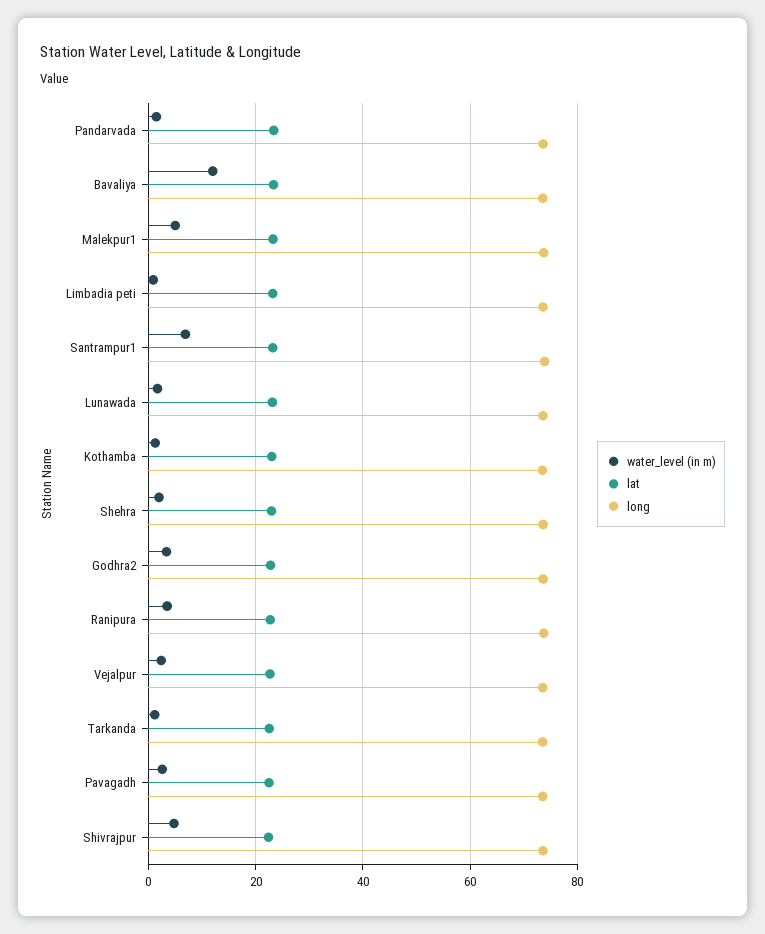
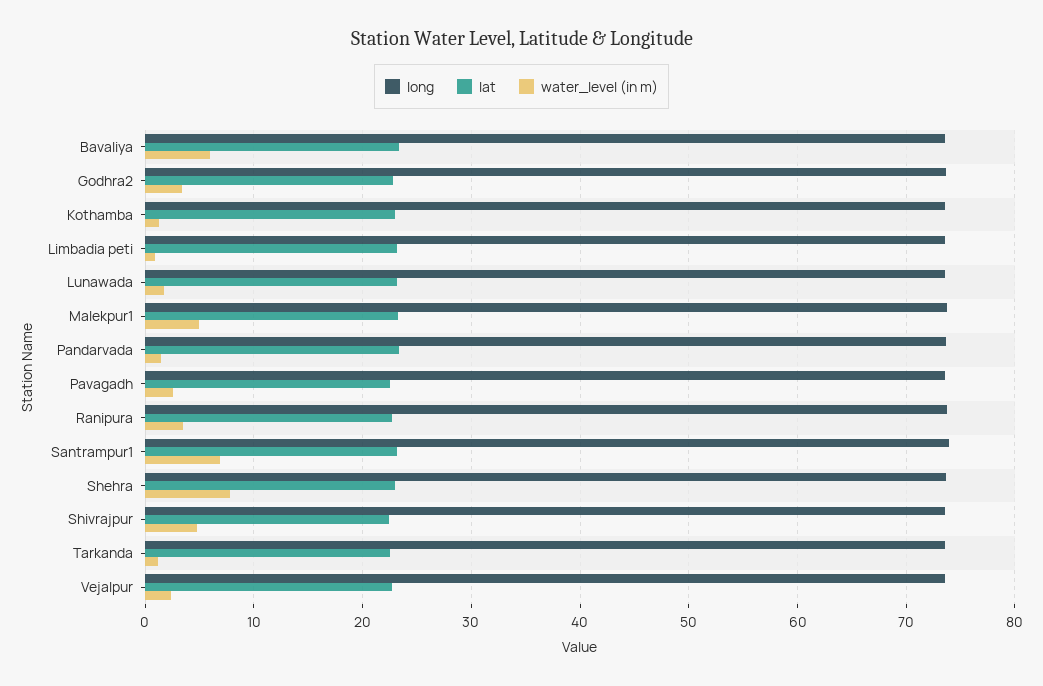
  {
    "water_level (in m)": {
      "Pandarvada": 2,
-     "Bavaliya": 12,
+     "Bavaliya": 6,
      "Malekpur1": 5,
      "Limbadia peti": 1,
      "Santrampur1": 7,
      "Lunawada": 2,
      "Kothamba": 1,
-     "Shehra": 2,
+     "Shehra": 8,
      "Godhra2": 3,
      "Ranipura": 4,
      "Vejalpur": 2,
      "Tarkanda": 1,
      "Pavagadh": 3,
      "Shivrajpur": 5
    },
    "lat": {
      "Pandarvada": 23,
      "Bavaliya": 23,
      "Malekpur1": 23,
      "Limbadia peti": 23,
      "Santrampur1": 23,
      "Lunawada": 23,
      "Kothamba": 23,
      "Shehra": 23,
      "Godhra2": 23,
      "Ranipura": 23,
      "Vejalpur": 23,
      "Tarkanda": 23,
      "Pavagadh": 22,
      "Shivrajpur": 22
    },
    "long": {
      "Pandarvada": 74,
      "Bavaliya": 74,
      "Malekpur1": 74,
      "Limbadia peti": 74,
      "Santrampur1": 74,
      "Lunawada": 74,
      "Kothamba": 74,
      "Shehra": 74,
      "Godhra2": 74,
      "Ranipura": 74,
      "Vejalpur": 74,
      "Tarkanda": 74,
      "Pavagadh": 74,
      "Shivrajpur": 74
    }
  }

